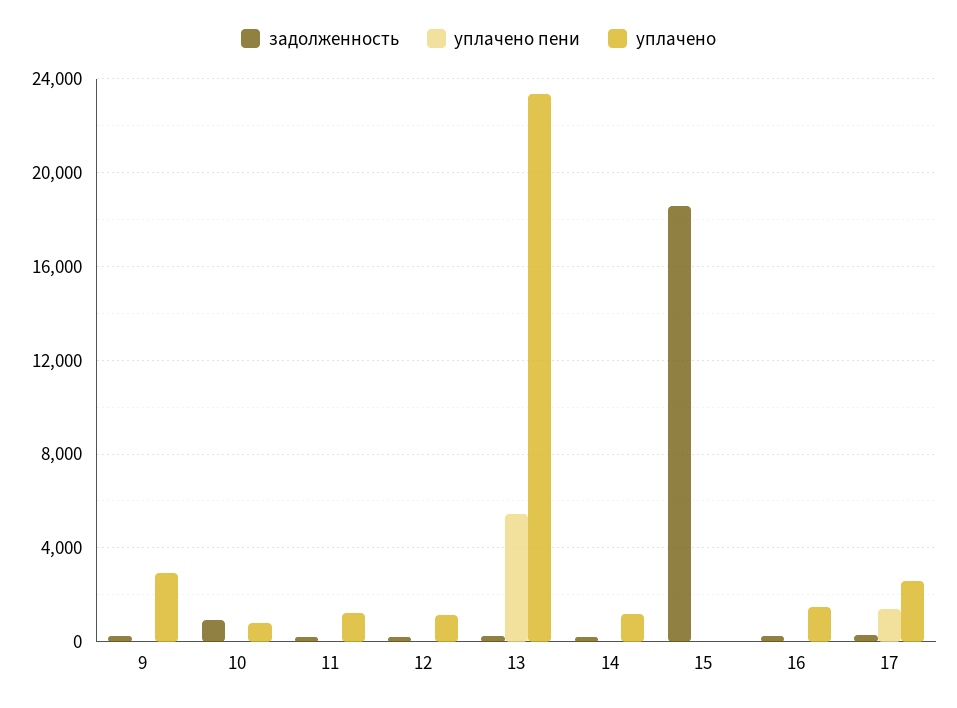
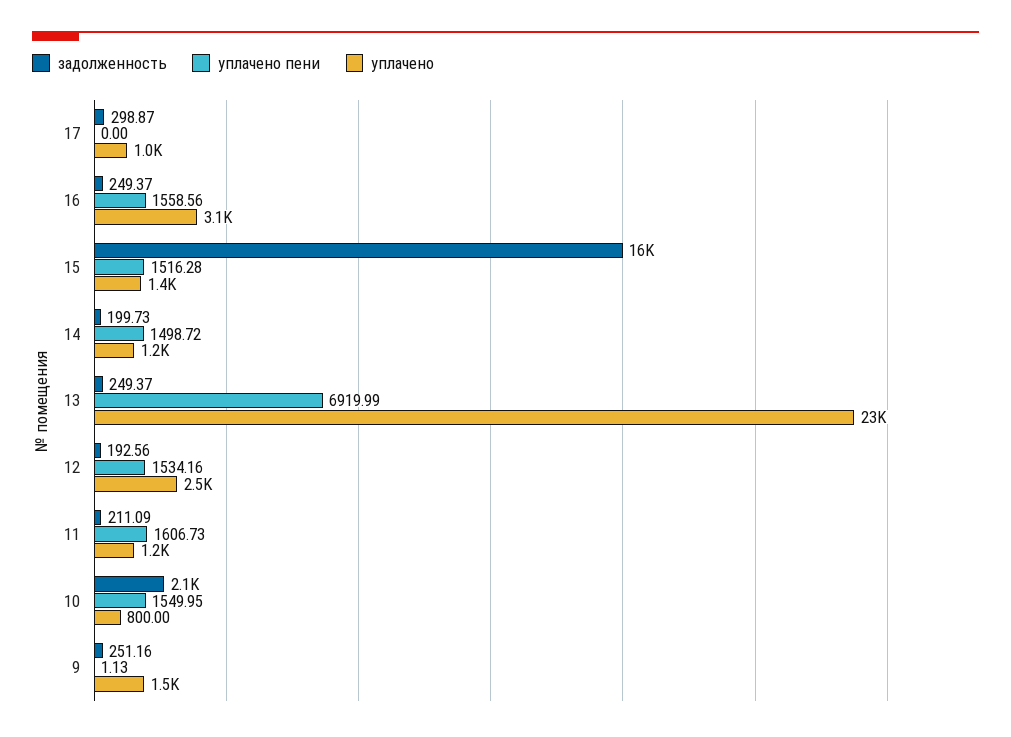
  {
    "задолженность": {
      "9": 251.16,
-     "10": 1000,
+     "10": 2100,
      "11": 211.09,
      "12": 192.56,
      "13": 249.37,
      "14": 199.73,
-     "15": 18500,
+     "15": 16000,
      "16": 249.37,
      "17": 298.87
    },
    "уплачено пени": {
      "9": 1.13,
-     "10": 0,
+     "10": 1549.95,
-     "11": 0,
+     "11": 1606.73,
-     "12": 0,
+     "12": 1534.16,
-     "13": 5500,
+     "13": 6919.99,
-     "14": 0,
+     "14": 1498.72,
-     "15": 0,
+     "15": 1516.28,
-     "16": 0,
+     "16": 1558.56,
-     "17": 1500
+     "17": 0
    },
    "уплачено": {
-     "9": 3000,
+     "9": 1500,
      "10": 800,
      "11": 1200,
-     "12": 1000,
+     "12": 2500,
      "13": 23000,
      "14": 1200,
-     "15": 0,
+     "15": 1400,
-     "16": 1500,
+     "16": 3100,
-     "17": 2500
+     "17": 1000
    }
  }

